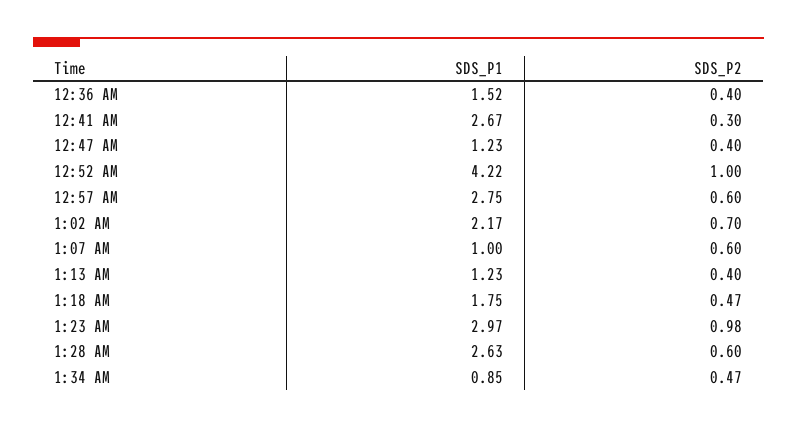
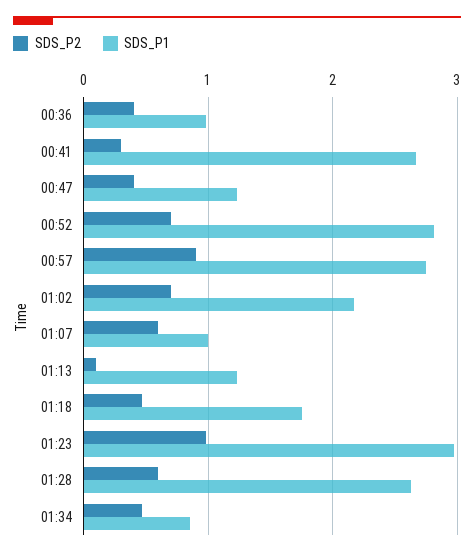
  {
    "SDS_P1": {
-     "12:36 AM": 1.52,
+     "12:36 AM": 1,
      "12:41 AM": 2.67,
      "12:47 AM": 1.23,
-     "12:52 AM": 4.22,
+     "12:52 AM": 2.8,
      "12:57 AM": 2.75,
      "1:02 AM": 2.17,
      "1:07 AM": 1,
      "1:13 AM": 1.23,
      "1:18 AM": 1.75,
      "1:23 AM": 2.97,
      "1:28 AM": 2.63,
      "1:34 AM": 0.85
    },
    "SDS_P2": {
      "12:36 AM": 0.4,
      "12:41 AM": 0.3,
      "12:47 AM": 0.4,
-     "12:52 AM": 1,
+     "12:52 AM": 0.7,
-     "12:57 AM": 0.6,
+     "12:57 AM": 0.9,
      "1:02 AM": 0.7,
      "1:07 AM": 0.6,
-     "1:13 AM": 0.4,
+     "1:13 AM": 0.1,
      "1:18 AM": 0.47,
      "1:23 AM": 0.98,
      "1:28 AM": 0.6,
      "1:34 AM": 0.47
    }
  }

